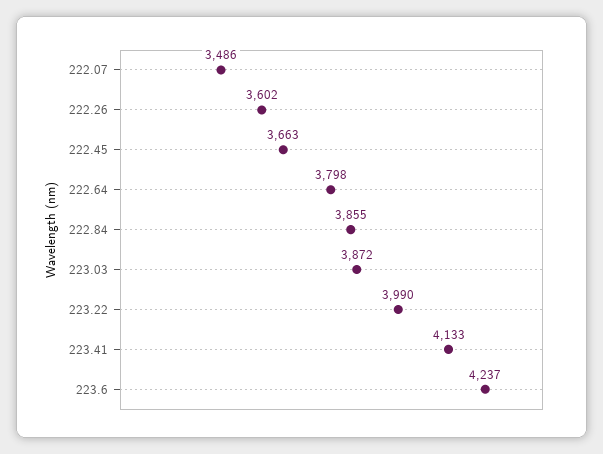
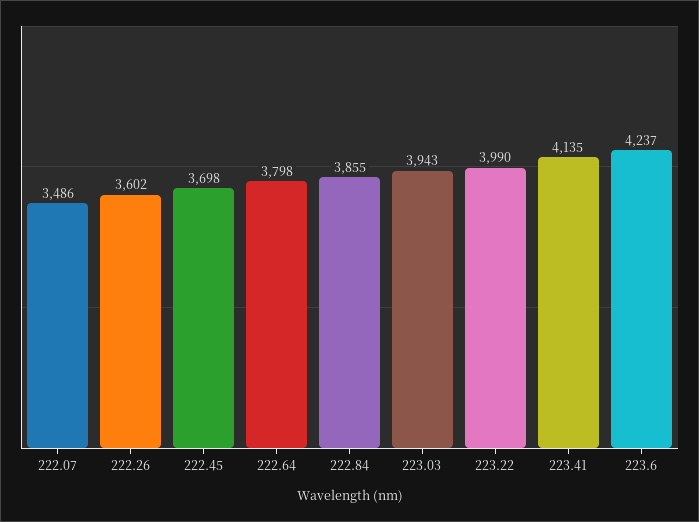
  {
    "222.07": 3486,
    "222.26": 3602,
-   "222.45": 3663,
+   "222.45": 3698,
    "222.64": 3798,
    "222.84": 3855,
-   "223.03": 3872,
+   "223.03": 3943,
    "223.22": 3990,
-   "223.41": 4133,
+   "223.41": 4135,
    "223.6": 4237
  }

